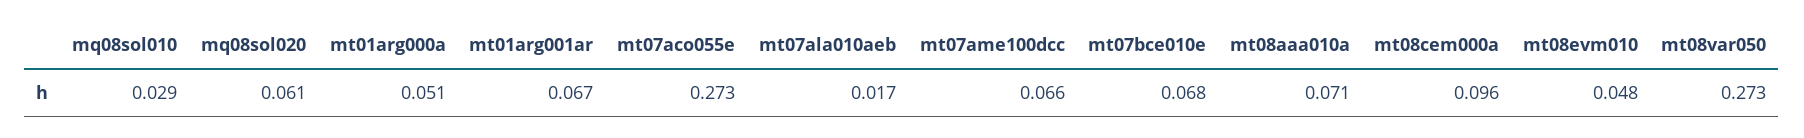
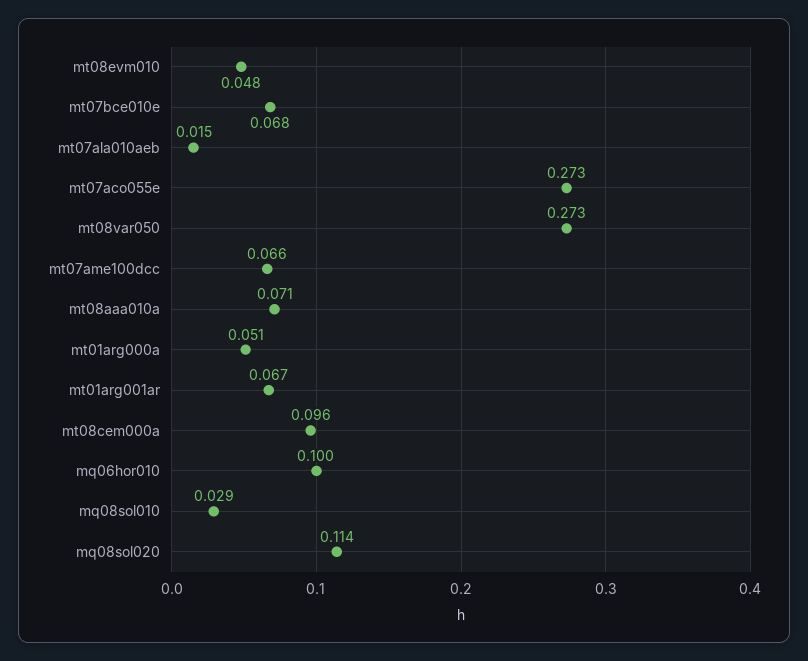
  {
    "mq08sol010": 0.029,
-   "mq08sol020": 0.061,
+   "mq08sol020": 0.114,
    "mt01arg000a": 0.051,
    "mt01arg001ar": 0.067,
    "mt07aco055e": 0.273,
-   "mt07ala010aeb": 0.017,
+   "mt07ala010aeb": 0.015,
    "mt07ame100dcc": 0.066,
    "mt07bce010e": 0.068,
    "mt08aaa010a": 0.071,
    "mt08cem000a": 0.096,
    "mt08evm010": 0.048,
-   "mt08var050": 0.273
+   "mt08var050": 0.273,
+   "mq06hor010": 0.1
  }

